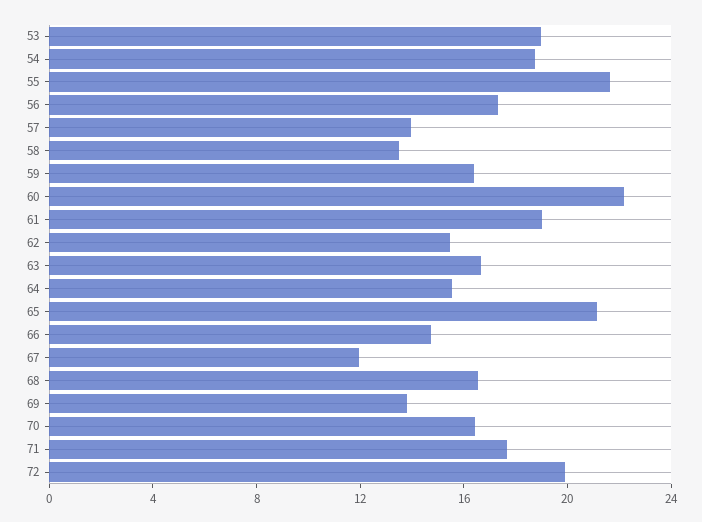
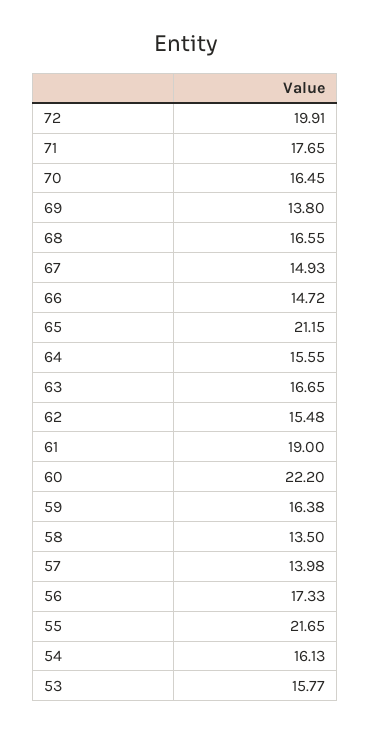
  {
-   "53": 19,
+   "53": 15.77,
-   "54": 19,
+   "54": 16.13,
    "55": 21.65,
    "56": 17.33,
    "57": 13.98,
    "58": 13.5,
    "59": 16.38,
    "60": 22.2,
    "61": 19,
    "62": 15.48,
    "63": 16.65,
    "64": 15.55,
    "65": 21.15,
    "66": 14.72,
-   "67": 12,
+   "67": 14.93,
    "68": 16.55,
    "69": 13.8,
    "70": 16.45,
    "71": 17.65,
    "72": 19.91
  }

